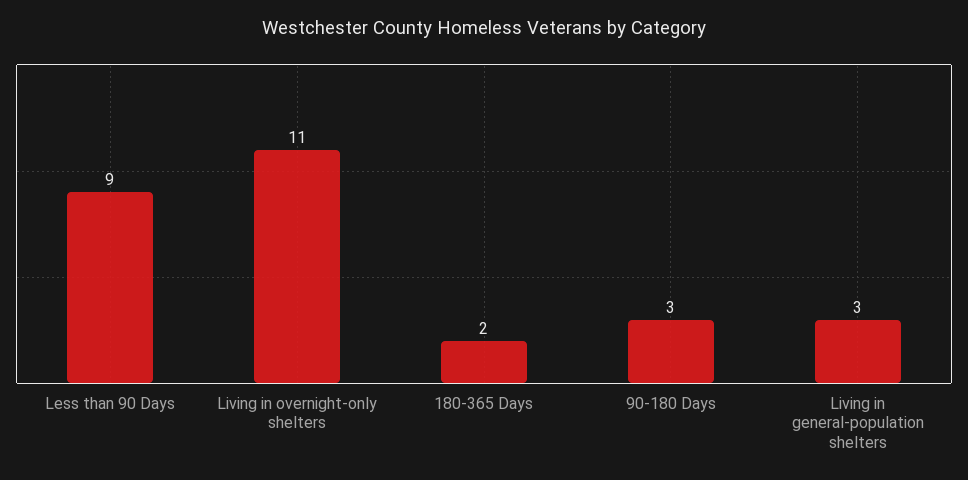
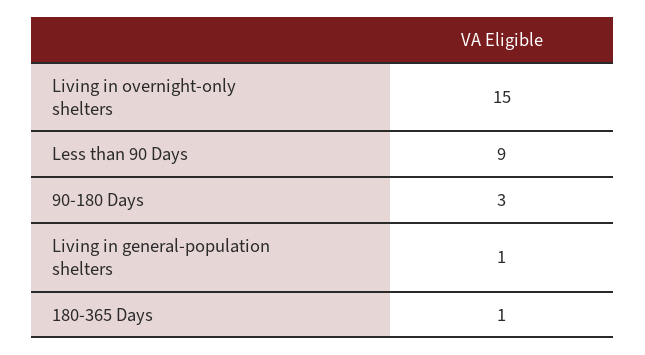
  {
    "Less than 90 Days": 9,
-   "Living in overnight-only shelters": 11,
+   "Living in overnight-only shelters": 15,
-   "180-365 Days": 2,
+   "180-365 Days": 1,
    "90-180 Days": 3,
-   "Living in general-population shelters": 3
+   "Living in general-population shelters": 1
  }

